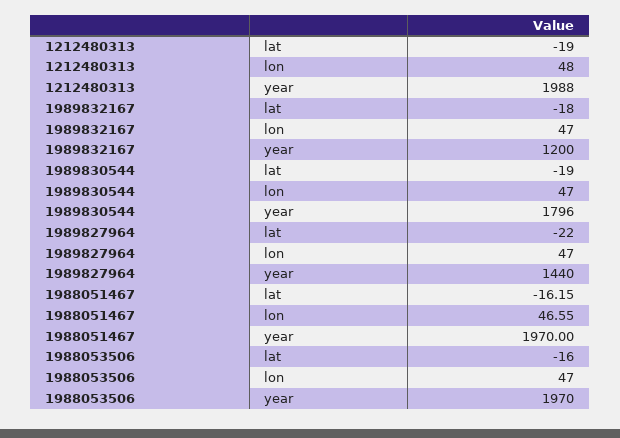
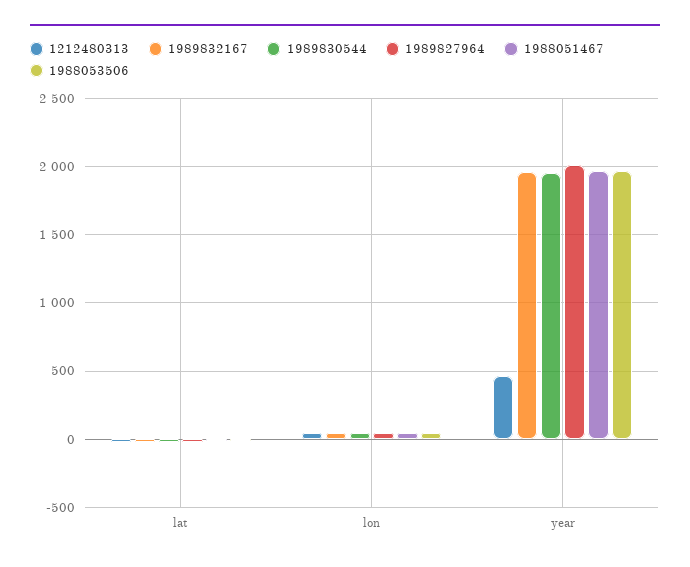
  {
    "1212480313": {
      "lat": -19,
      "lon": 48,
-     "year": 1988
+     "year": 450
    },
    "1989832167": {
      "lat": -18,
      "lon": 47,
-     "year": 1200
+     "year": 1950
    },
    "1989830544": {
      "lat": -19,
      "lon": 47,
-     "year": 1796
+     "year": 1950
    },
    "1989827964": {
      "lat": -22,
      "lon": 47,
-     "year": 1440
+     "year": 2000
    },
    "1988051467": {
      "lat": -16.15,
      "lon": 46.55,
      "year": 1970
    },
    "1988053506": {
      "lat": -16,
      "lon": 47,
      "year": 1970
    }
  }

